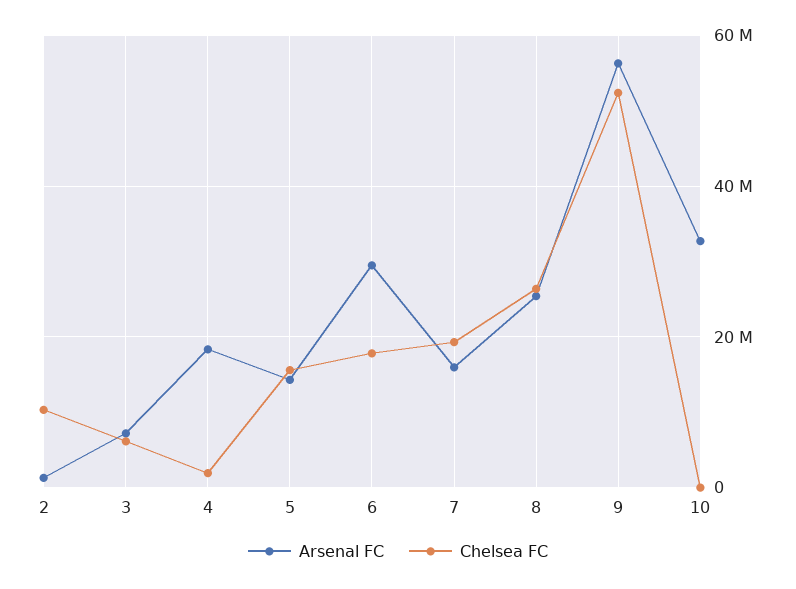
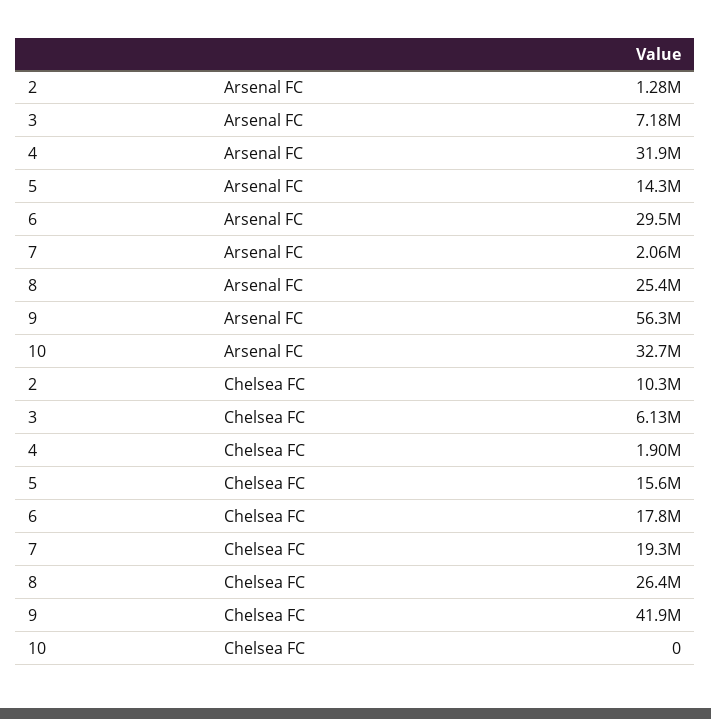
  {
    "Arsenal FC": {
      "2": 1280000,
      "3": 7180000,
-     "4": 18000000,
+     "4": 31900000,
      "5": 14300000,
      "6": 29500000,
-     "7": 16000000,
+     "7": 2060000,
      "8": 25400000,
      "9": 56300000,
      "10": 32700000
    },
    "Chelsea FC": {
      "2": 10300000,
      "3": 6130000,
      "4": 1900000,
      "5": 15600000,
      "6": 17800000,
      "7": 19300000,
      "8": 26400000,
-     "9": 52000000,
+     "9": 41900000,
      "10": 0
    }
  }

